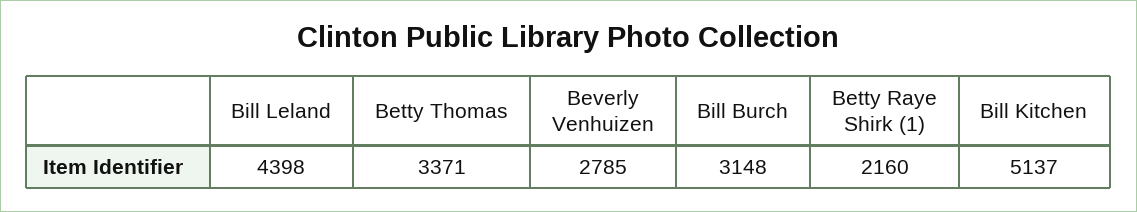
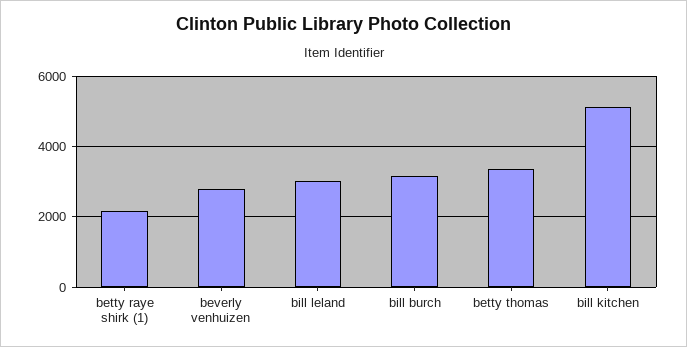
  {
-   "Bill Leland": 4398,
+   "Bill Leland": 3000,
    "Betty Thomas": 3371,
    "Beverly Venhuizen": 2785,
    "Bill Burch": 3148,
    "Betty Raye Shirk (1)": 2160,
    "Bill Kitchen": 5137
  }

